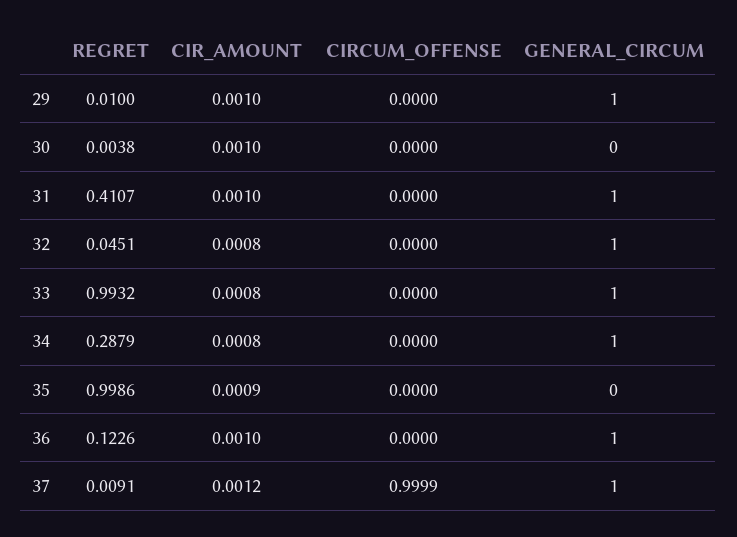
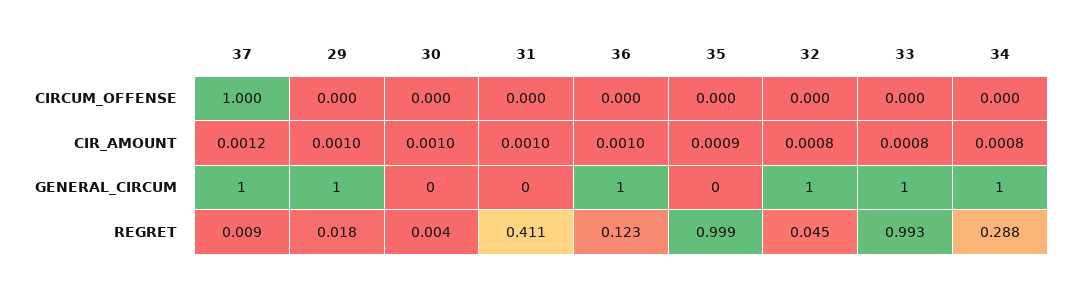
  {
    "REGRET": {
-     "29": 0.01,
+     "29": 0.018,
      "30": 0.0038,
      "31": 0.4107,
      "32": 0.0451,
      "33": 0.9932,
      "34": 0.2879,
      "35": 0.9986,
      "36": 0.1226,
      "37": 0.0091
    },
    "CIR_AMOUNT": {
      "29": 0.001,
      "30": 0.001,
      "31": 0.001,
      "32": 0.0008,
      "33": 0.0008,
      "34": 0.0008,
      "35": 0.0009,
      "36": 0.001,
      "37": 0.0012
    },
    "CIRCUM_OFFENSE": {
      "29": 0,
      "30": 0,
      "31": 0,
      "32": 0,
      "33": 0,
      "34": 0,
      "35": 0,
      "36": 0,
      "37": 0.9999
    },
    "GENERAL_CIRCUM": {
      "29": 1,
      "30": 0,
-     "31": 1,
+     "31": 0,
      "32": 1,
      "33": 1,
      "34": 1,
      "35": 0,
      "36": 1,
      "37": 1
    }
  }

